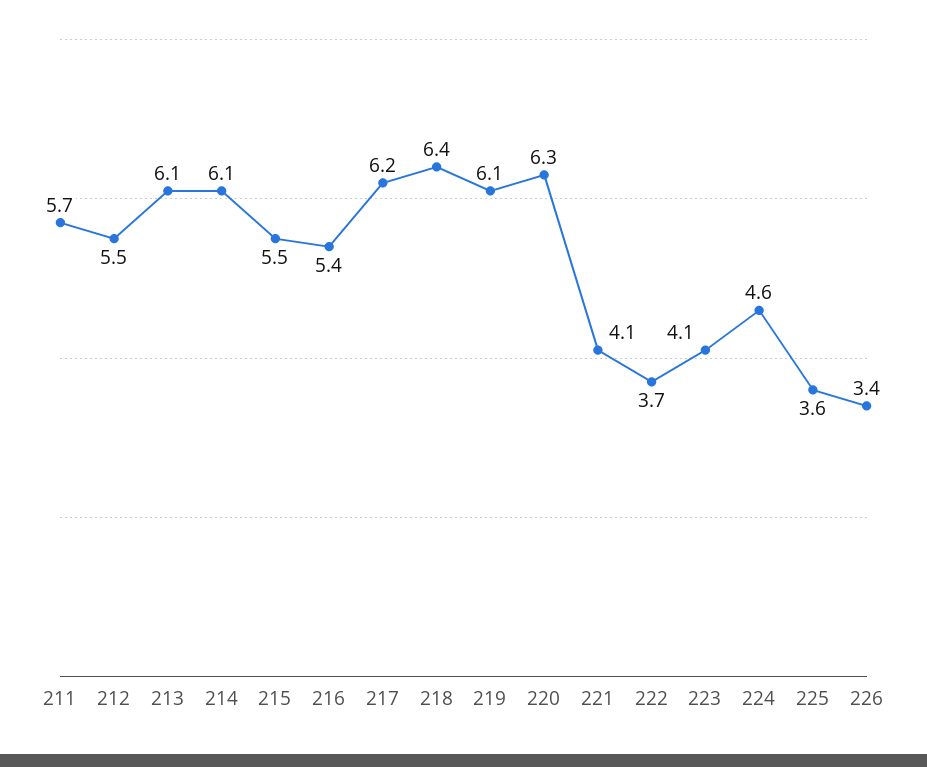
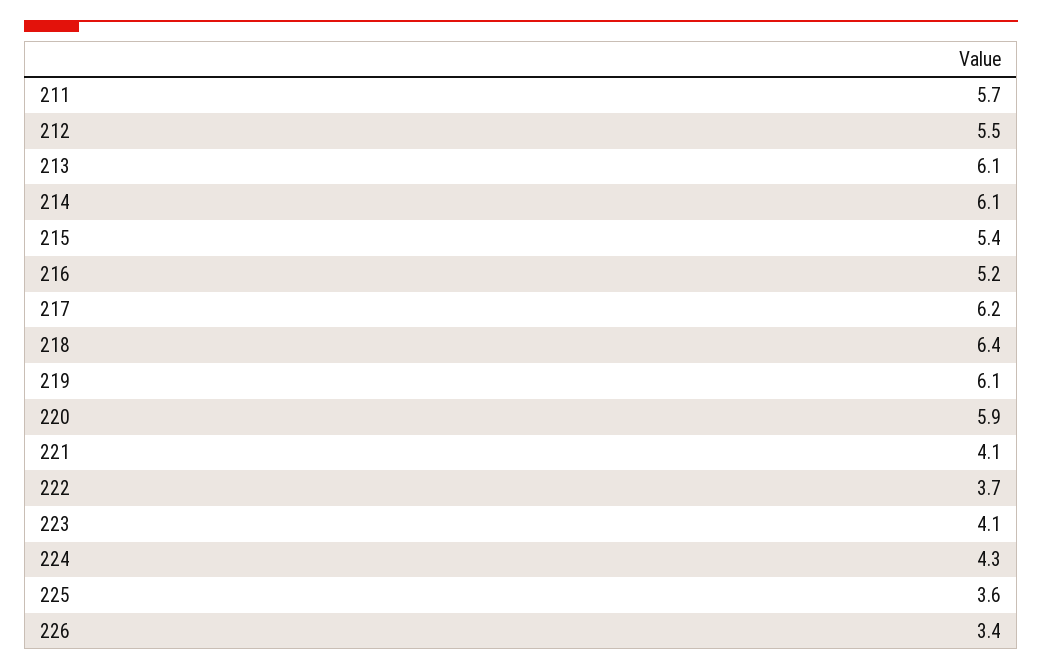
  {
    "211": 5.7,
    "212": 5.5,
    "213": 6.1,
    "214": 6.1,
-   "215": 5.5,
+   "215": 5.4,
-   "216": 5.4,
+   "216": 5.2,
    "217": 6.2,
    "218": 6.4,
    "219": 6.1,
-   "220": 6.3,
+   "220": 5.9,
    "221": 4.1,
    "222": 3.7,
    "223": 4.1,
-   "224": 4.6,
+   "224": 4.3,
    "225": 3.6,
    "226": 3.4
  }

